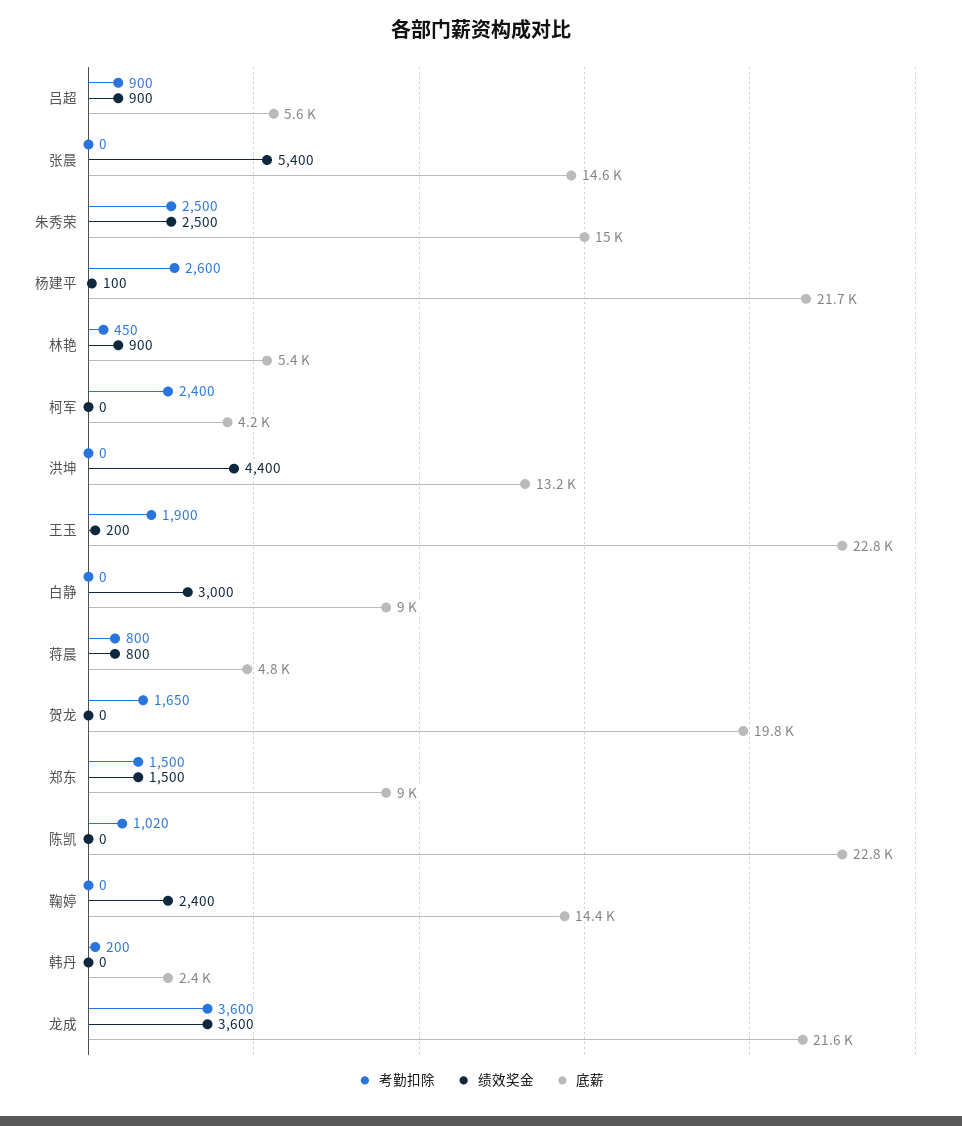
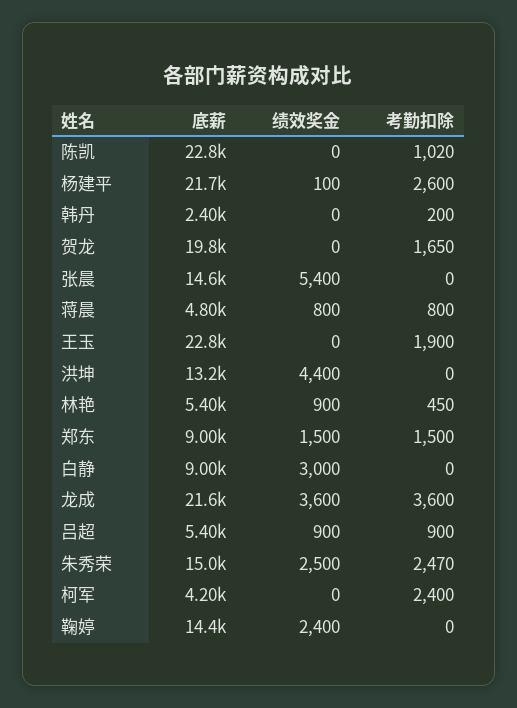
  {
    "考勤扣除": {
      "吕超": 900,
      "张晨": 0,
-     "朱秀荣": 2500,
+     "朱秀荣": 2470,
      "杨建平": 2600,
      "林艳": 450,
      "柯军": 2400,
      "洪坤": 0,
      "王玉": 1900,
      "白静": 0,
      "蒋晨": 800,
      "贺龙": 1650,
      "郑东": 1500,
      "陈凯": 1020,
      "鞠婷": 0,
      "韩丹": 200,
      "龙成": 3600
    },
    "绩效奖金": {
      "吕超": 900,
      "张晨": 5400,
      "朱秀荣": 2500,
      "杨建平": 100,
      "林艳": 900,
      "柯军": 0,
      "洪坤": 4400,
-     "王玉": 200,
+     "王玉": 0,
      "白静": 3000,
      "蒋晨": 800,
      "贺龙": 0,
      "郑东": 1500,
      "陈凯": 0,
      "鞠婷": 2400,
      "韩丹": 0,
      "龙成": 3600
    },
    "底薪": {
-     "吕超": 5600,
+     "吕超": 5400,
      "张晨": 14600,
      "朱秀荣": 15000,
      "杨建平": 21700,
      "林艳": 5400,
      "柯军": 4200,
      "洪坤": 13200,
      "王玉": 22800,
      "白静": 9000,
      "蒋晨": 4800,
      "贺龙": 19800,
      "郑东": 9000,
      "陈凯": 22800,
      "鞠婷": 14400,
      "韩丹": 2400,
      "龙成": 21600
    }
  }

